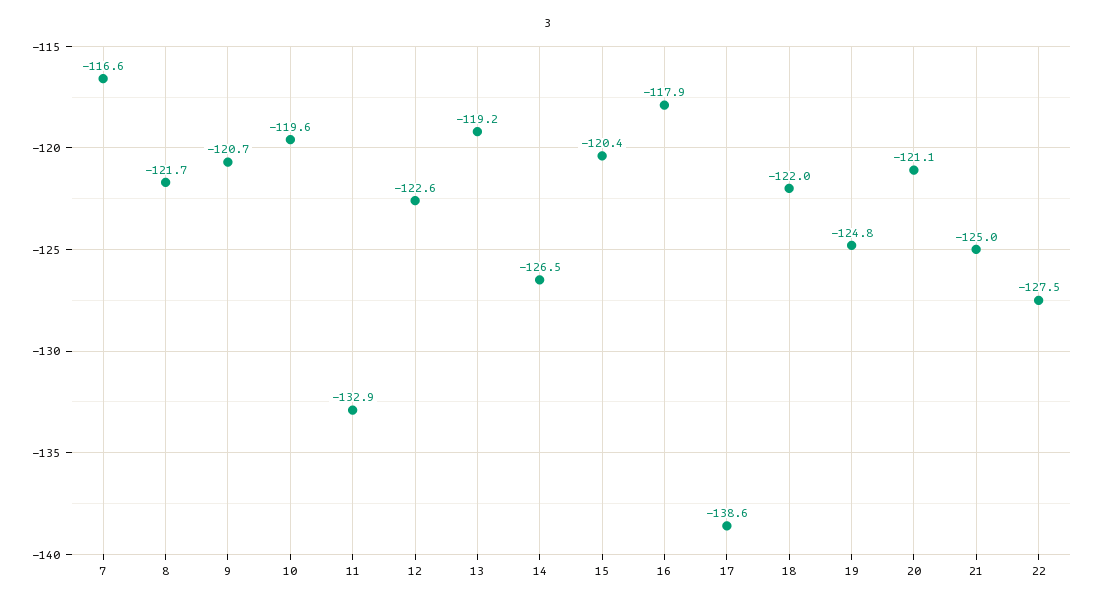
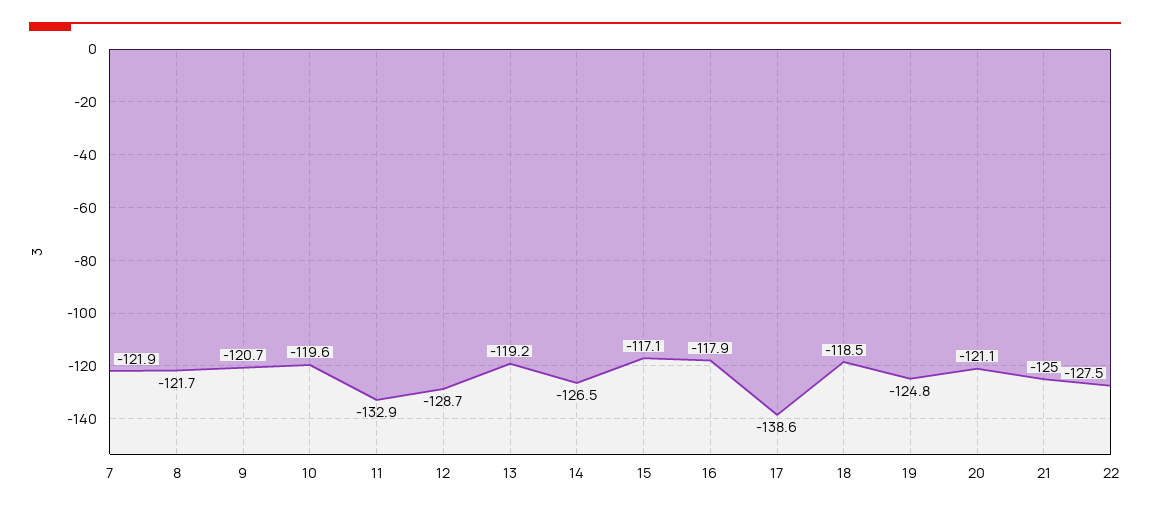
  {
-   "7": -116.6,
+   "7": -121.9,
    "8": -121.7,
    "9": -120.7,
    "10": -119.6,
    "11": -132.9,
-   "12": -122.6,
+   "12": -128.7,
    "13": -119.2,
    "14": -126.5,
-   "15": -120.4,
+   "15": -117.1,
    "16": -117.9,
    "17": -138.6,
-   "18": -122,
+   "18": -118.5,
    "19": -124.8,
    "20": -121.1,
    "21": -125,
    "22": -127.5
  }

